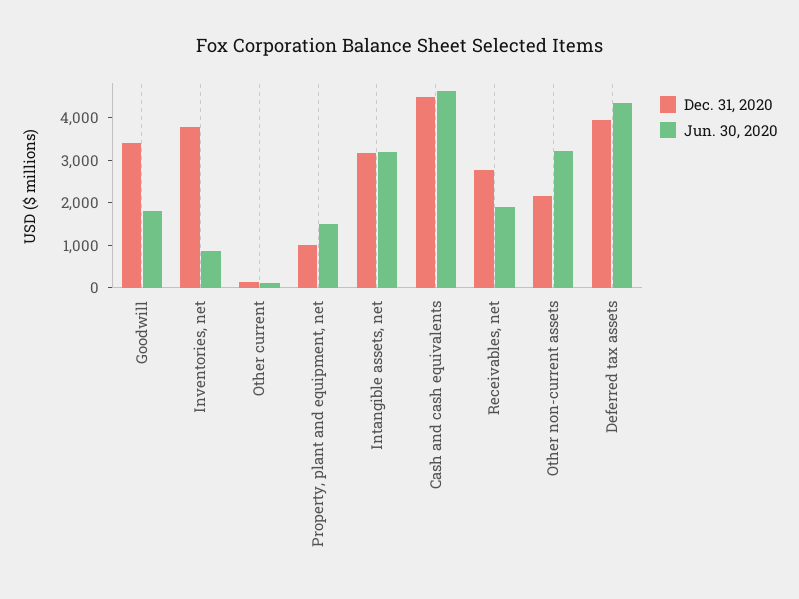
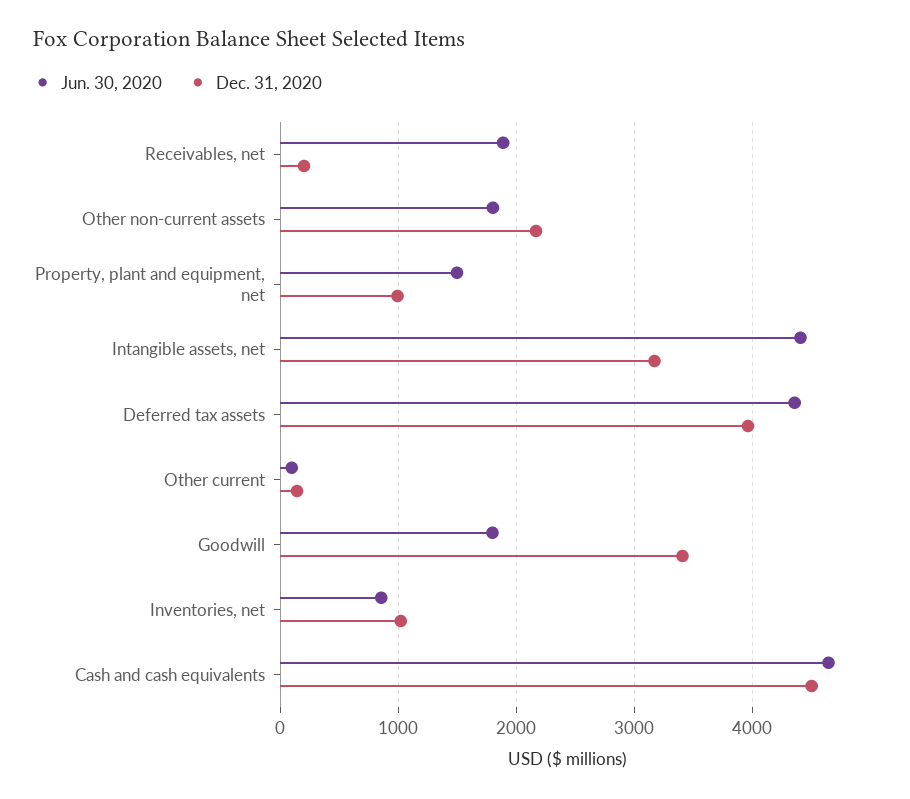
  {
    "Dec. 31, 2020": {
      "Goodwill": 3400,
-     "Inventories, net": 3800,
+     "Inventories, net": 1000,
      "Other current": 100,
      "Property, plant and equipment, net": 1000,
      "Intangible assets, net": 3200,
      "Cash and cash equivalents": 4500,
-     "Receivables, net": 2800,
+     "Receivables, net": 200,
      "Other non-current assets": 2200,
      "Deferred tax assets": 4000
    },
    "Jun. 30, 2020": {
      "Goodwill": 1800,
      "Inventories, net": 900,
      "Other current": 100,
      "Property, plant and equipment, net": 1500,
-     "Intangible assets, net": 3200,
+     "Intangible assets, net": 4400,
      "Cash and cash equivalents": 4600,
      "Receivables, net": 1900,
-     "Other non-current assets": 3200,
+     "Other non-current assets": 1800,
      "Deferred tax assets": 4400
    }
  }

